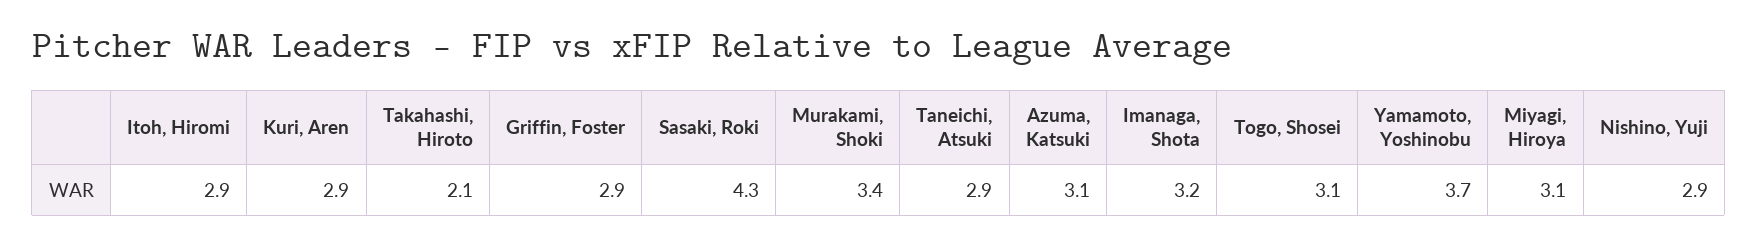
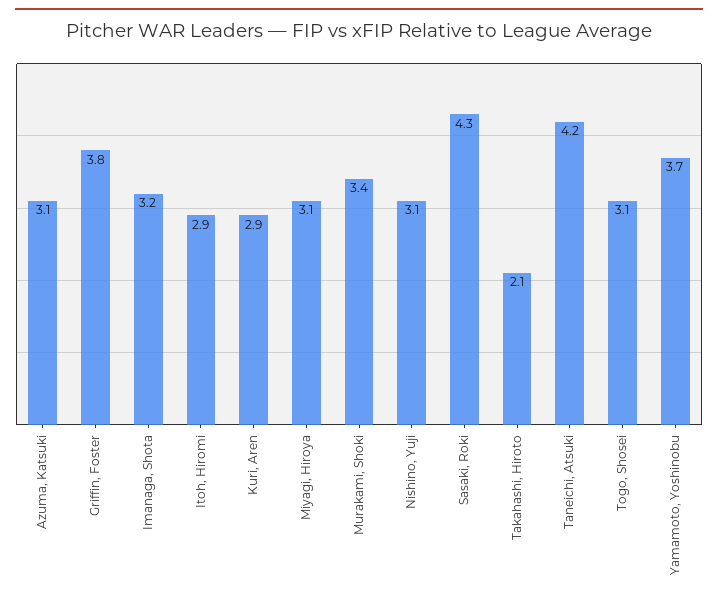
  {
    "Itoh, Hiromi": 2.9,
    "Kuri, Aren": 2.9,
    "Takahashi, Hiroto": 2.1,
-   "Griffin, Foster": 2.9,
+   "Griffin, Foster": 3.8,
    "Sasaki, Roki": 4.3,
    "Murakami, Shoki": 3.4,
-   "Taneichi, Atsuki": 2.9,
+   "Taneichi, Atsuki": 4.2,
    "Azuma, Katsuki": 3.1,
    "Imanaga, Shota": 3.2,
    "Togo, Shosei": 3.1,
    "Yamamoto, Yoshinobu": 3.7,
    "Miyagi, Hiroya": 3.1,
-   "Nishino, Yuji": 2.9
+   "Nishino, Yuji": 3.1
  }

